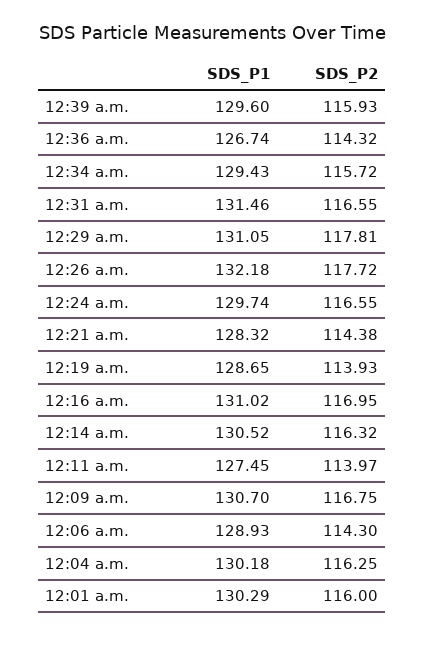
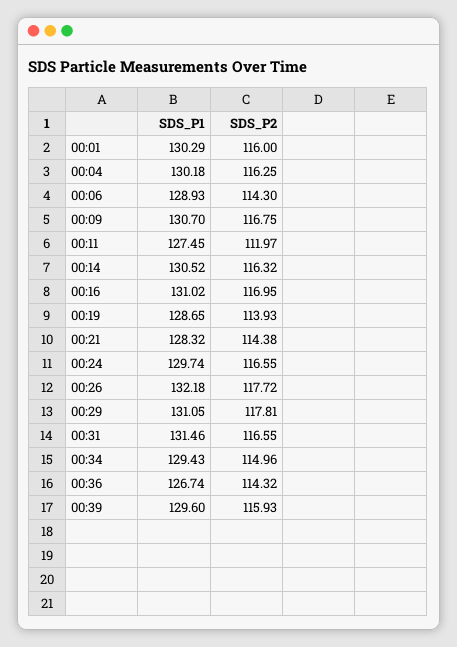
  {
    "SDS_P1": {
      "12:39 a.m.": 129.6,
      "12:36 a.m.": 126.74,
      "12:34 a.m.": 129.43,
      "12:31 a.m.": 131.46,
      "12:29 a.m.": 131.05,
      "12:26 a.m.": 132.18,
      "12:24 a.m.": 129.74,
      "12:21 a.m.": 128.32,
      "12:19 a.m.": 128.65,
      "12:16 a.m.": 131.02,
      "12:14 a.m.": 130.52,
      "12:11 a.m.": 127.45,
      "12:09 a.m.": 130.7,
      "12:06 a.m.": 128.93,
      "12:04 a.m.": 130.18,
      "12:01 a.m.": 130.29
    },
    "SDS_P2": {
      "12:39 a.m.": 115.93,
      "12:36 a.m.": 114.32,
-     "12:34 a.m.": 115.72,
+     "12:34 a.m.": 114.96,
      "12:31 a.m.": 116.55,
      "12:29 a.m.": 117.81,
      "12:26 a.m.": 117.72,
      "12:24 a.m.": 116.55,
      "12:21 a.m.": 114.38,
      "12:19 a.m.": 113.93,
      "12:16 a.m.": 116.95,
      "12:14 a.m.": 116.32,
-     "12:11 a.m.": 113.97,
+     "12:11 a.m.": 111.97,
      "12:09 a.m.": 116.75,
      "12:06 a.m.": 114.3,
      "12:04 a.m.": 116.25,
      "12:01 a.m.": 116
    }
  }

